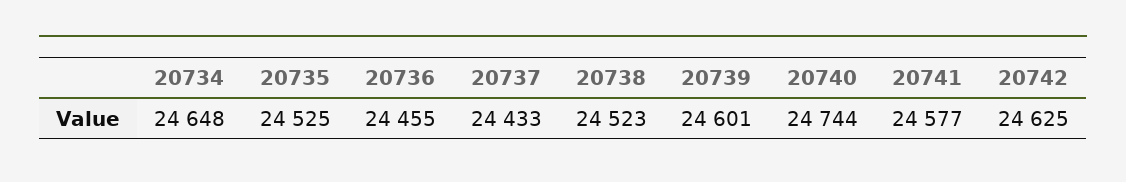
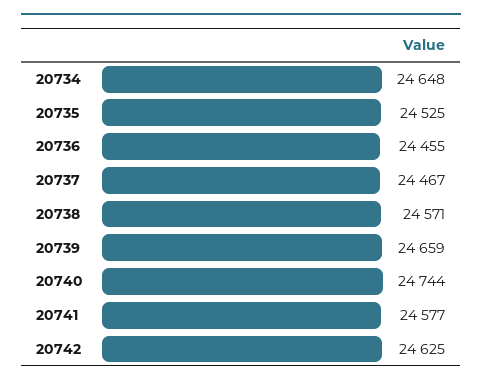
  {
    "20734": 24648,
    "20735": 24525,
    "20736": 24455,
-   "20737": 24433,
+   "20737": 24467,
-   "20738": 24523,
+   "20738": 24571,
-   "20739": 24601,
+   "20739": 24659,
    "20740": 24744,
    "20741": 24577,
    "20742": 24625
  }

